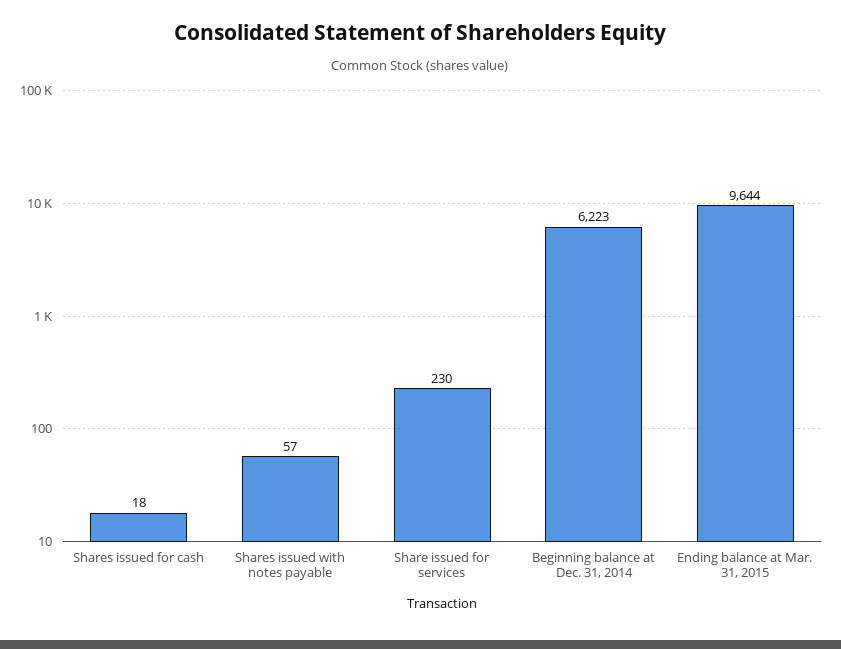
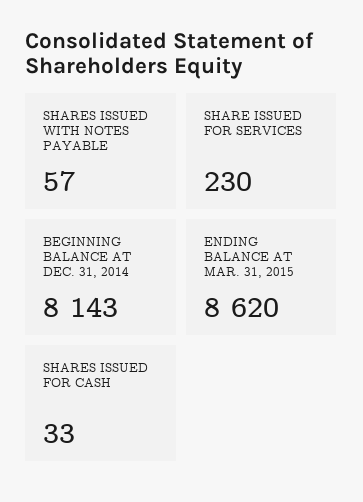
  {
-   "Shares issued for cash": 18,
+   "Shares issued for cash": 33,
    "Shares issued with notes payable": 57,
    "Share issued for services": 230,
-   "Beginning balance at Dec. 31, 2014": 6223,
+   "Beginning balance at Dec. 31, 2014": 8143,
-   "Ending balance at Mar. 31, 2015": 9644
+   "Ending balance at Mar. 31, 2015": 8620
  }

